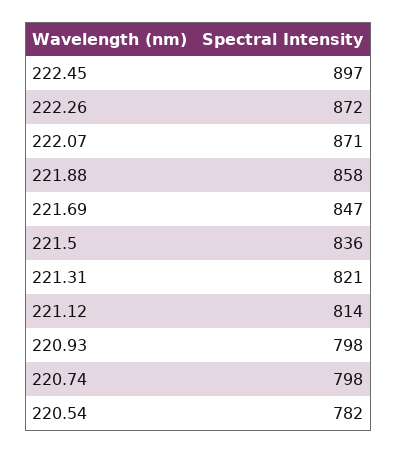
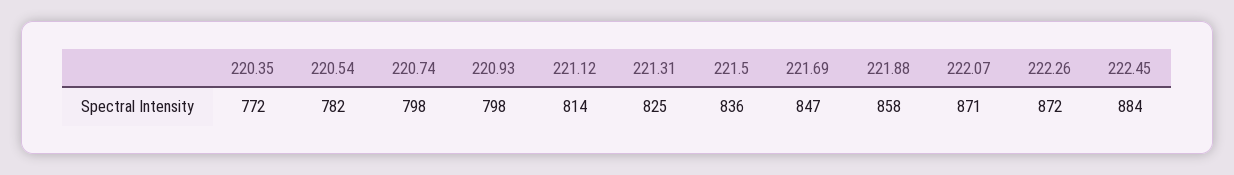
  {
-   "222.45": 897,
+   "222.45": 884,
    "222.26": 872,
    "222.07": 871,
    "221.88": 858,
    "221.69": 847,
    "221.5": 836,
-   "221.31": 821,
+   "221.31": 825,
    "221.12": 814,
    "220.93": 798,
    "220.74": 798,
-   "220.54": 782
+   "220.54": 782,
+   "220.35": 772
  }

